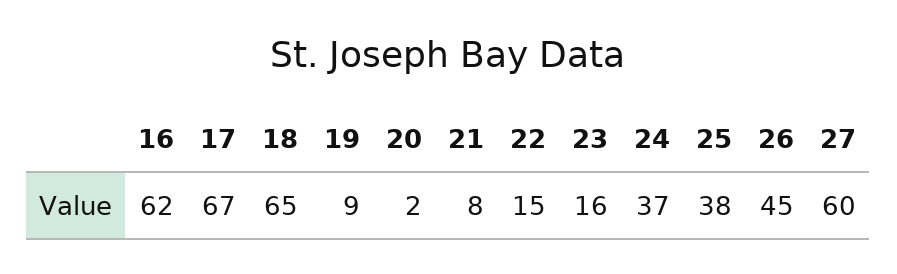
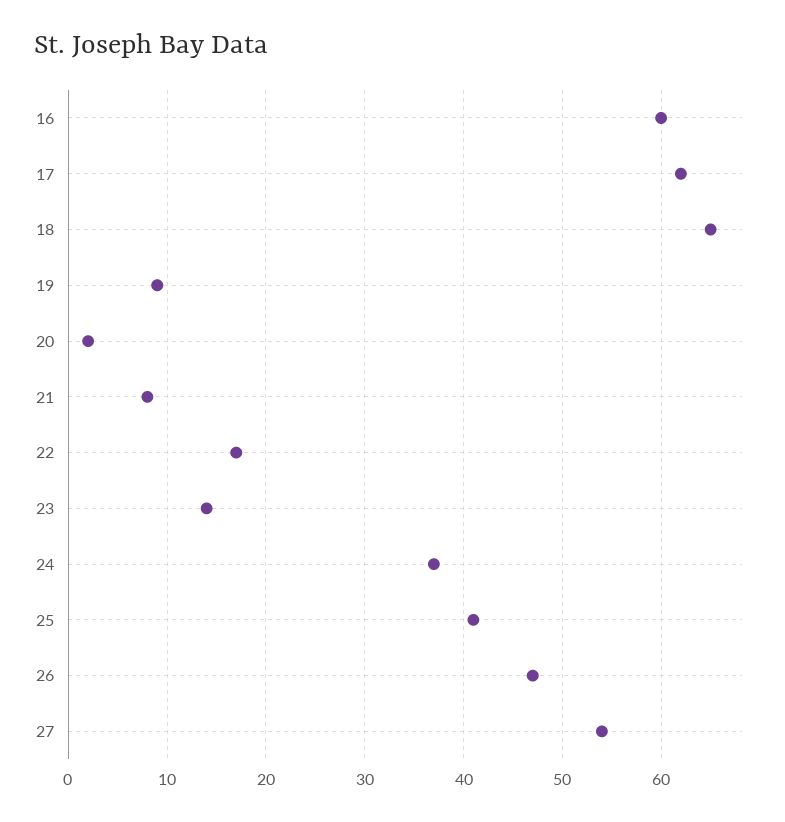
  {
-   "16": 62,
+   "16": 60,
-   "17": 67,
+   "17": 62,
    "18": 65,
    "19": 9,
    "20": 2,
    "21": 8,
-   "22": 15,
+   "22": 17,
-   "23": 16,
+   "23": 14,
    "24": 37,
-   "25": 38,
+   "25": 41,
-   "26": 45,
+   "26": 47,
-   "27": 60
+   "27": 54
  }

